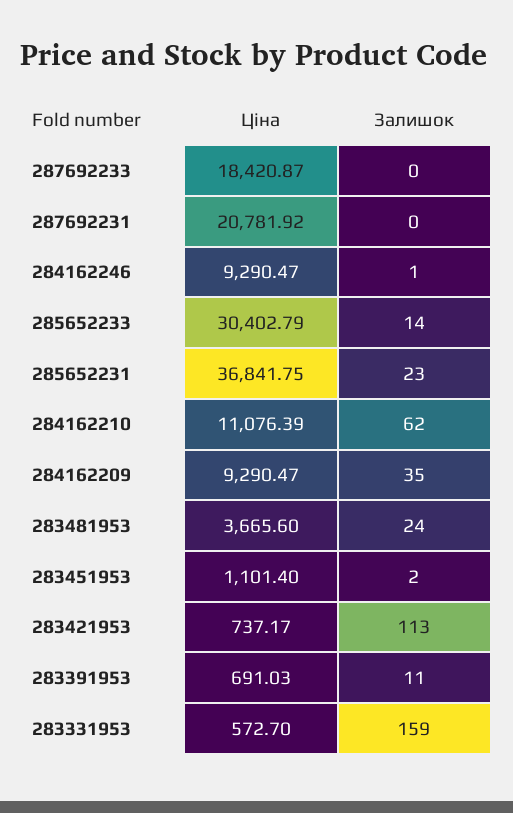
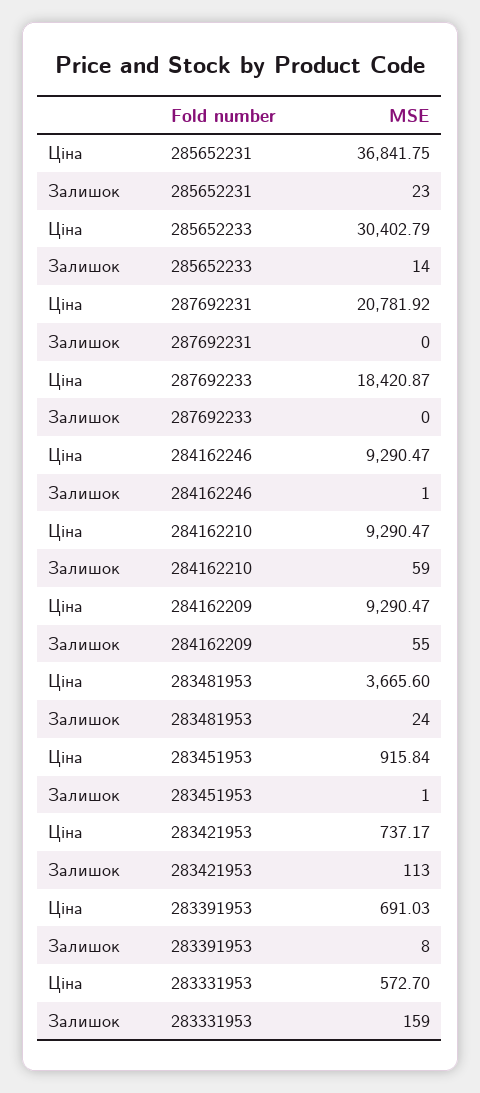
  {
    "Ціна": {
      "287692233": 18420.87,
      "287692231": 20781.92,
      "284162246": 9290.47,
      "285652233": 30402.79,
      "285652231": 36841.75,
-     "284162210": 11076.39,
+     "284162210": 9290.47,
      "284162209": 9290.47,
      "283481953": 3665.6,
-     "283451953": 1101.4,
+     "283451953": 915.84,
      "283421953": 737.17,
      "283391953": 691.03,
      "283331953": 572.7
    },
    "Залишок": {
      "287692233": 0,
      "287692231": 0,
      "284162246": 1,
      "285652233": 14,
      "285652231": 23,
-     "284162210": 62,
+     "284162210": 59,
-     "284162209": 35,
+     "284162209": 55,
      "283481953": 24,
-     "283451953": 2,
+     "283451953": 1,
      "283421953": 113,
-     "283391953": 11,
+     "283391953": 8,
      "283331953": 159
    }
  }

